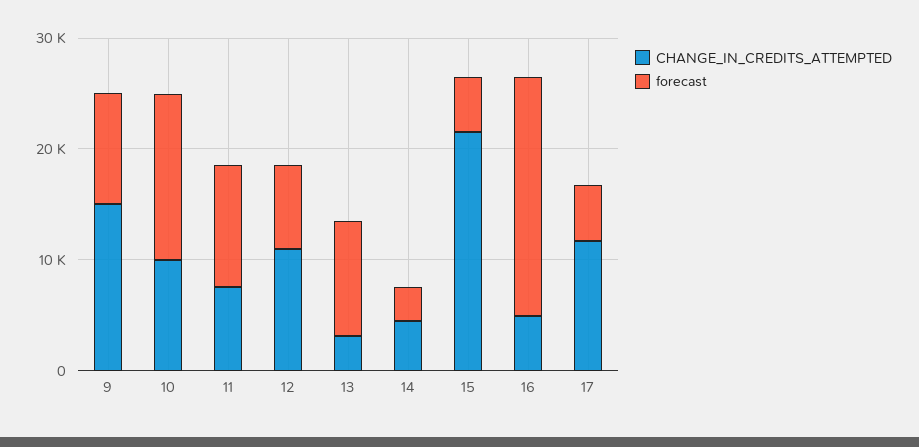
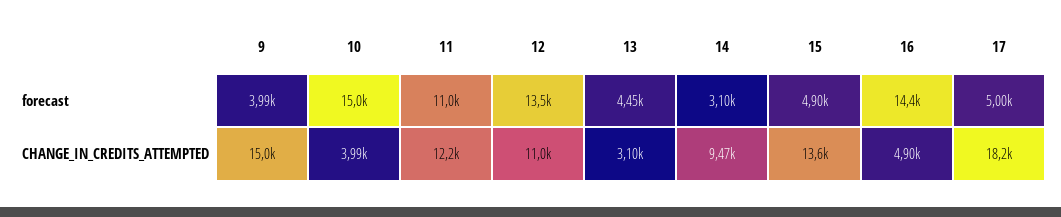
  {
    "CHANGE_IN_CREDITS_ATTEMPTED": {
      "9": 15000,
-     "10": 10000,
+     "10": 3990,
-     "11": 8000,
+     "11": 12200,
      "12": 11000,
      "13": 3100,
-     "14": 4000,
+     "14": 9470,
-     "15": 22000,
+     "15": 13600,
      "16": 4900,
-     "17": 12000
+     "17": 18200
    },
    "forecast": {
-     "9": 10000,
+     "9": 3990,
      "10": 15000,
      "11": 11000,
-     "12": 8000,
+     "12": 13500,
-     "13": 10000,
+     "13": 4450,
      "14": 3100,
      "15": 4900,
-     "16": 22000,
+     "16": 14400,
      "17": 5000
    }
  }

